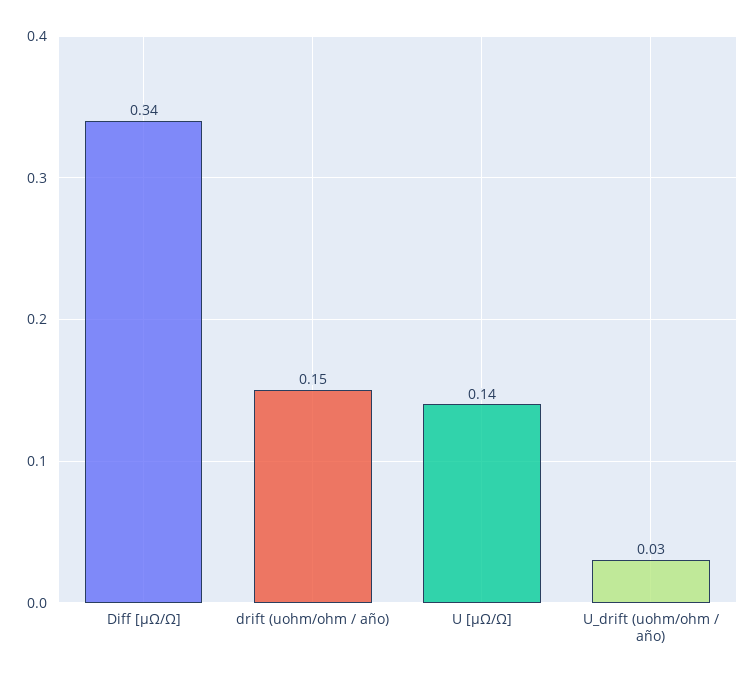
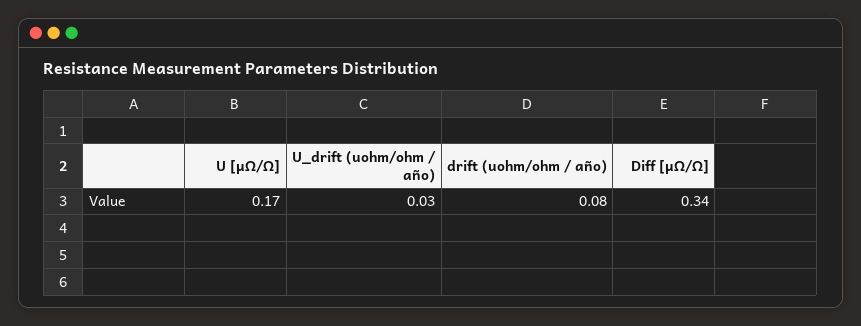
  {
    "Diff [μΩ/Ω]": 0.34,
-   "drift (uohm/ohm / año)": 0.15,
+   "drift (uohm/ohm / año)": 0.08,
-   "U [μΩ/Ω]": 0.14,
+   "U [μΩ/Ω]": 0.17,
    "U_drift (uohm/ohm / año)": 0.03
  }

